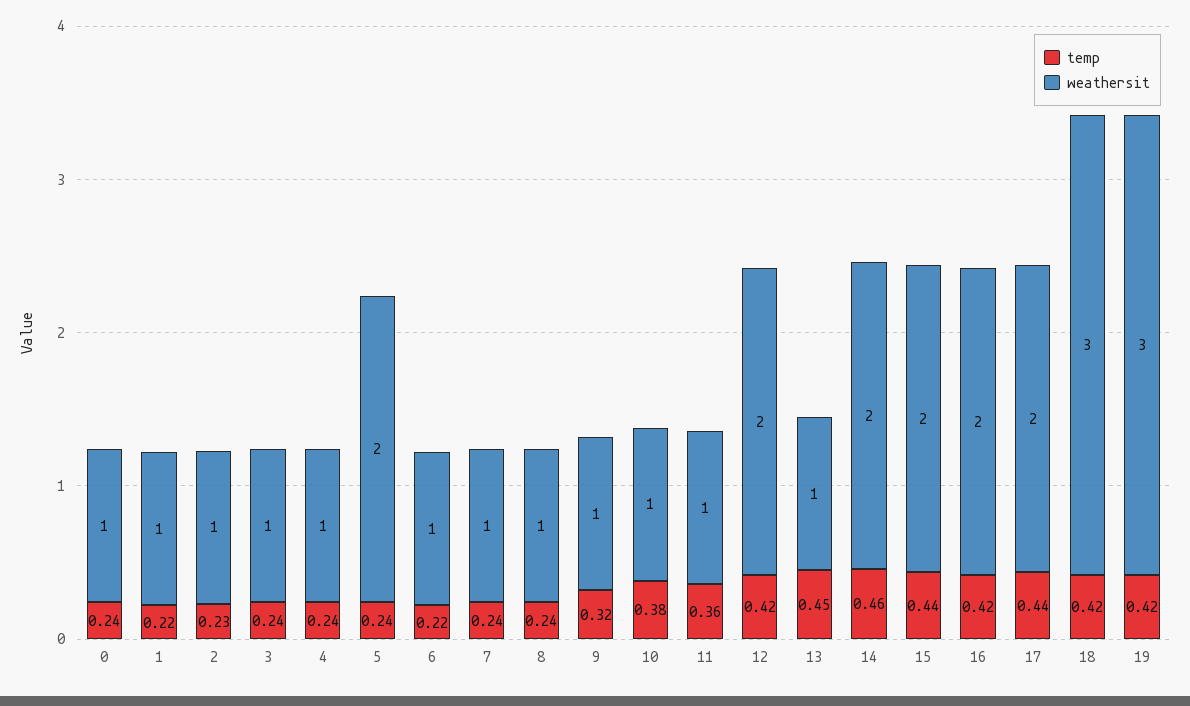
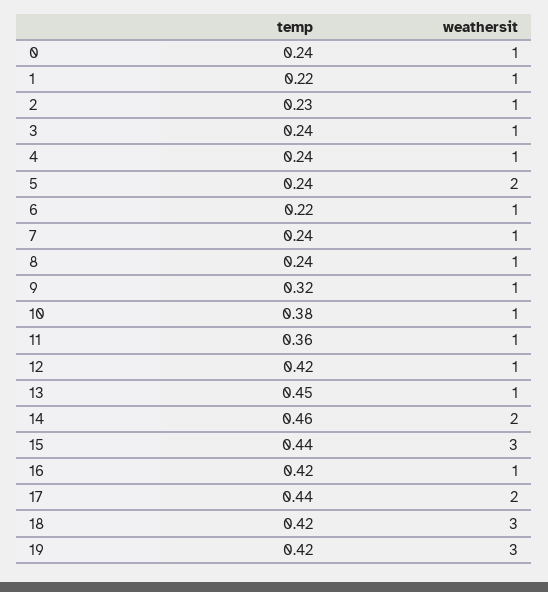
  {
    "temp": {
      "0": 0.24,
      "1": 0.22,
      "2": 0.23,
      "3": 0.24,
      "4": 0.24,
      "5": 0.24,
      "6": 0.22,
      "7": 0.24,
      "8": 0.24,
      "9": 0.32,
      "10": 0.38,
      "11": 0.36,
      "12": 0.42,
      "13": 0.45,
      "14": 0.46,
      "15": 0.44,
      "16": 0.42,
      "17": 0.44,
      "18": 0.42,
      "19": 0.42
    },
    "weathersit": {
      "0": 1,
      "1": 1,
      "2": 1,
      "3": 1,
      "4": 1,
      "5": 2,
      "6": 1,
      "7": 1,
      "8": 1,
      "9": 1,
      "10": 1,
      "11": 1,
-     "12": 2,
+     "12": 1,
      "13": 1,
      "14": 2,
-     "15": 2,
+     "15": 3,
-     "16": 2,
+     "16": 1,
      "17": 2,
      "18": 3,
      "19": 3
    }
  }

